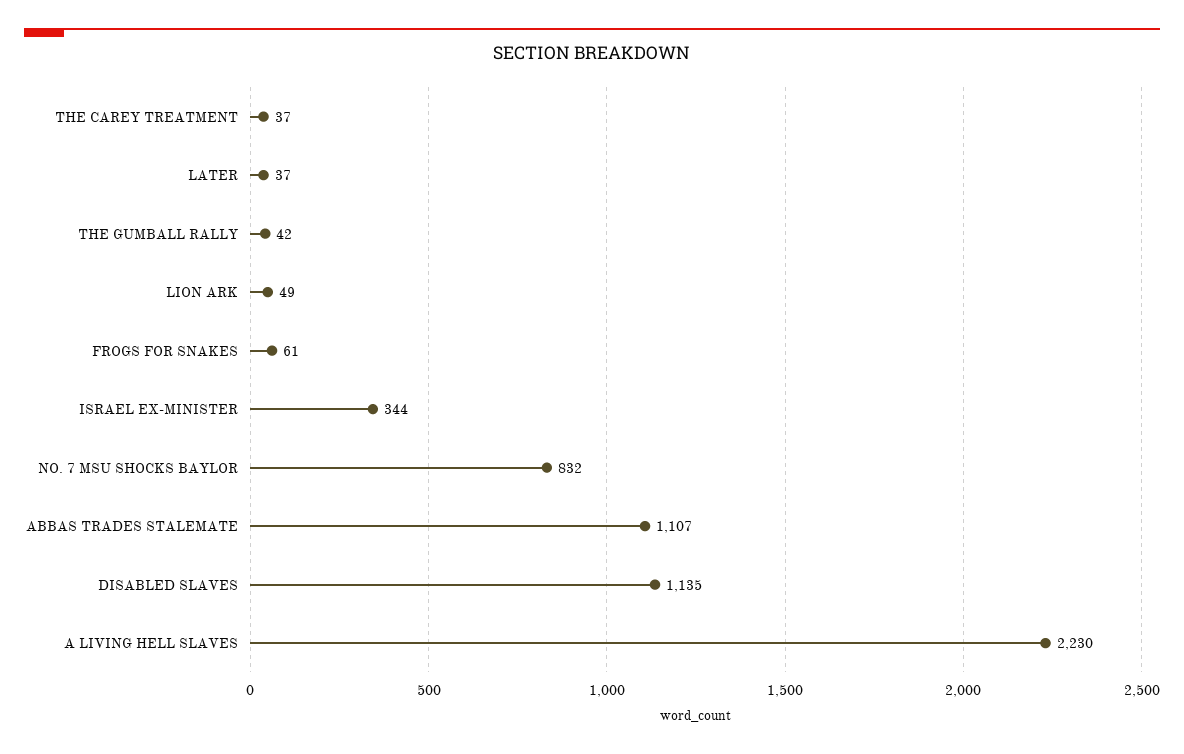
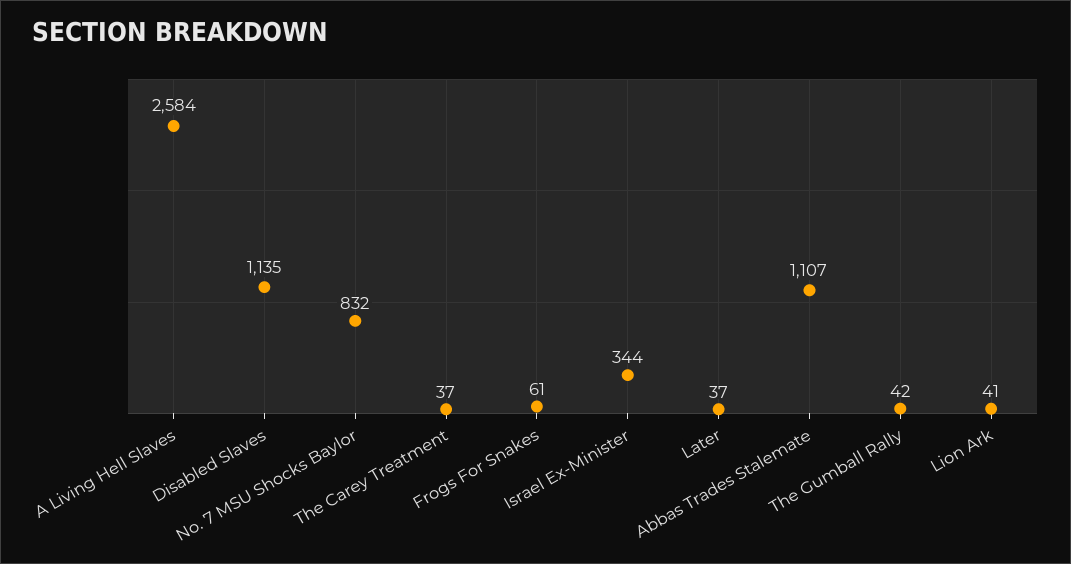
  {
    "THE CAREY TREATMENT": 37,
    "LATER": 37,
    "THE GUMBALL RALLY": 42,
-   "LION ARK": 49,
+   "LION ARK": 41,
    "FROGS FOR SNAKES": 61,
    "ISRAEL EX-MINISTER": 344,
    "NO. 7 MSU SHOCKS BAYLOR": 832,
    "ABBAS TRADES STALEMATE": 1107,
    "DISABLED SLAVES": 1135,
-   "A LIVING HELL SLAVES": 2230
+   "A LIVING HELL SLAVES": 2584
  }

